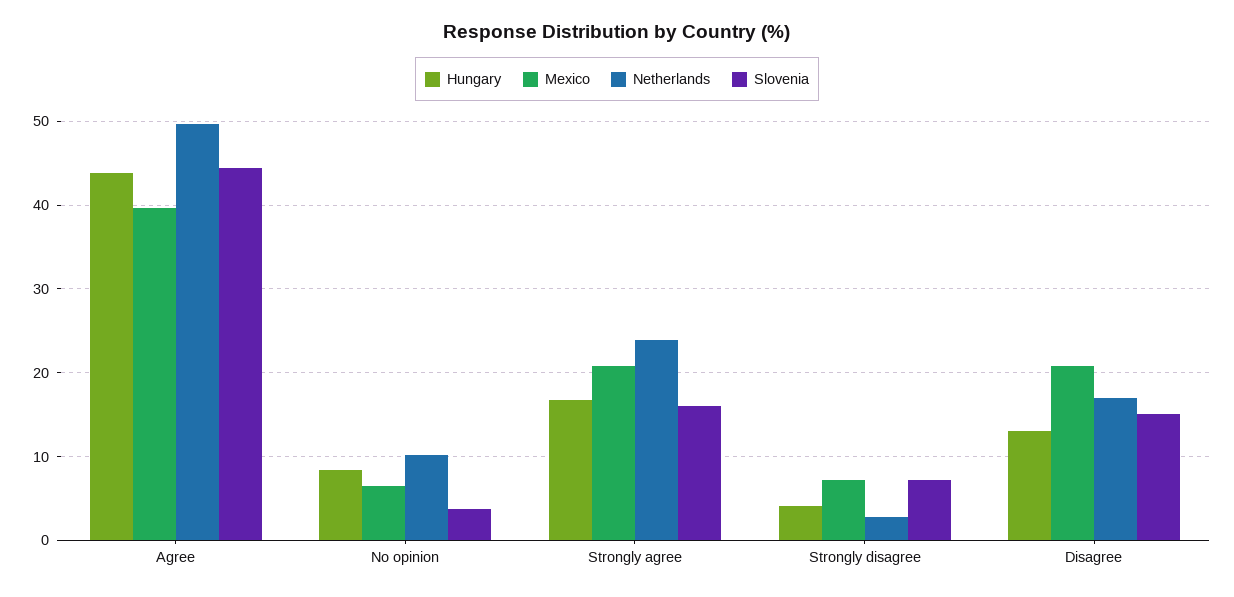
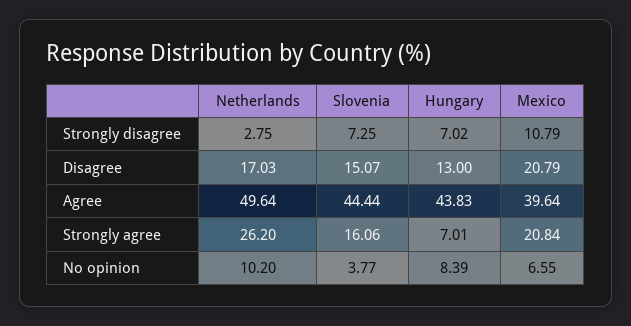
  {
    "Hungary": {
      "Agree": 43.83,
      "No opinion": 8.39,
-     "Strongly agree": 17,
+     "Strongly agree": 7.01,
-     "Strongly disagree": 4,
+     "Strongly disagree": 7.02,
      "Disagree": 13
    },
    "Mexico": {
      "Agree": 39.64,
      "No opinion": 6.55,
      "Strongly agree": 20.84,
-     "Strongly disagree": 7,
+     "Strongly disagree": 10.79,
      "Disagree": 20.79
    },
    "Netherlands": {
      "Agree": 49.64,
      "No opinion": 10.2,
-     "Strongly agree": 24,
+     "Strongly agree": 26.2,
      "Strongly disagree": 2.75,
      "Disagree": 17.03
    },
    "Slovenia": {
      "Agree": 44.44,
      "No opinion": 3.77,
      "Strongly agree": 16.06,
      "Strongly disagree": 7.25,
      "Disagree": 15.07
    }
  }

